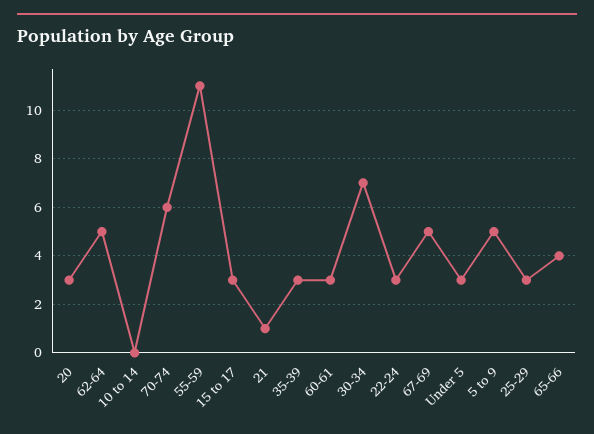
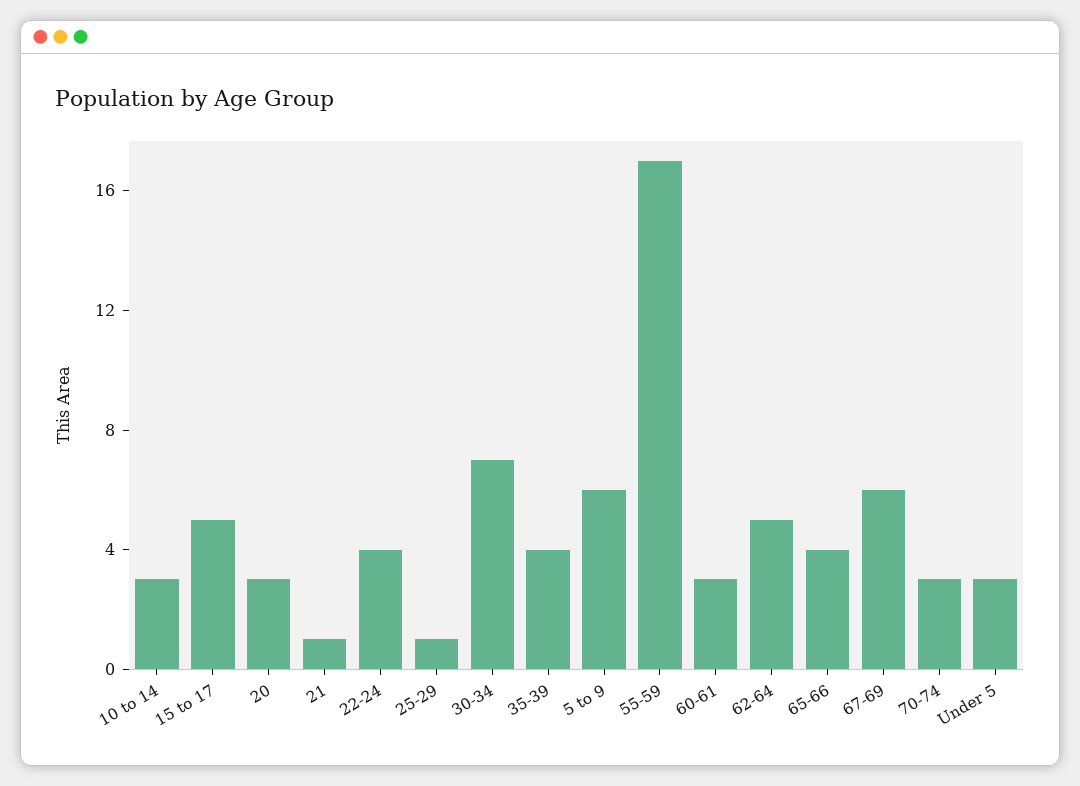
  {
    "20": 3,
    "62-64": 5,
-   "10 to 14": 0,
+   "10 to 14": 3,
-   "70-74": 6,
+   "70-74": 3,
-   "55-59": 11,
+   "55-59": 17,
-   "15 to 17": 3,
+   "15 to 17": 5,
    "21": 1,
-   "35-39": 3,
+   "35-39": 4,
    "60-61": 3,
    "30-34": 7,
-   "22-24": 3,
+   "22-24": 4,
-   "67-69": 5,
+   "67-69": 6,
    "Under 5": 3,
-   "5 to 9": 5,
+   "5 to 9": 6,
-   "25-29": 3,
+   "25-29": 1,
    "65-66": 4
  }

